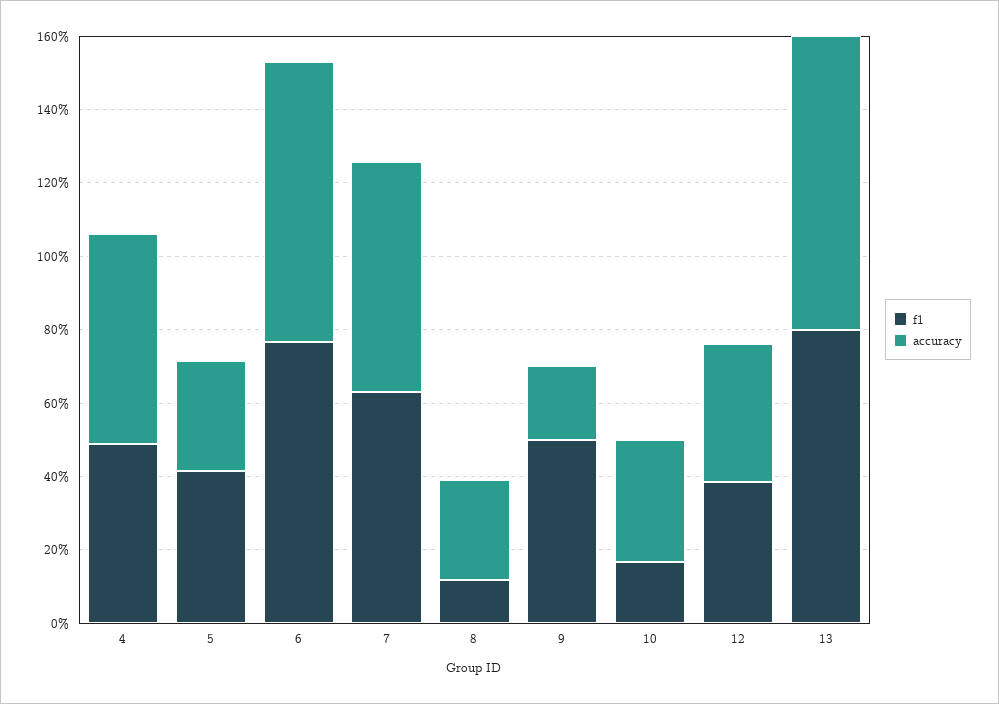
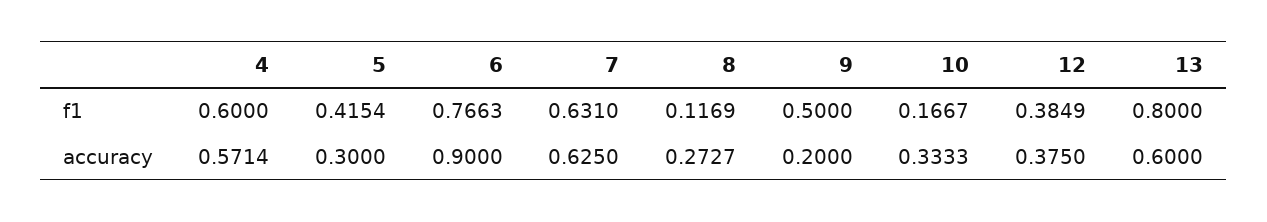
  {
    "f1": {
-     "4": 0.5,
+     "4": 0.6,
      "5": 0.4154,
      "6": 0.7663,
      "7": 0.631,
      "8": 0.1169,
      "9": 0.5,
      "10": 0.1667,
      "12": 0.3849,
      "13": 0.8
    },
    "accuracy": {
      "4": 0.5714,
      "5": 0.3,
-     "6": 0.75,
+     "6": 0.9,
      "7": 0.625,
      "8": 0.2727,
      "9": 0.2,
      "10": 0.3333,
      "12": 0.375,
-     "13": 0.8
+     "13": 0.6
    }
  }

